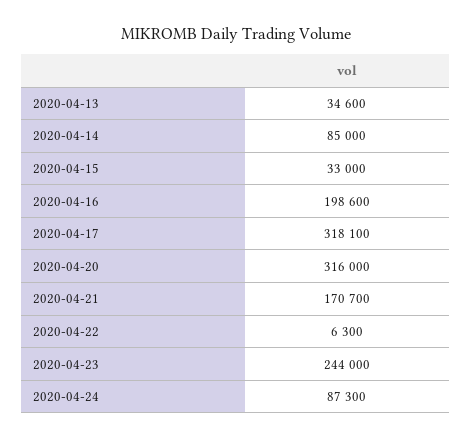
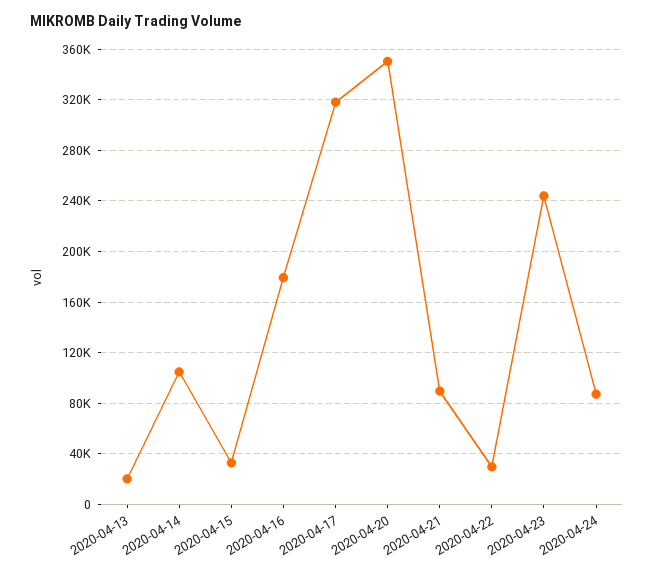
  {
-   "2020-04-13": 34600,
+   "2020-04-13": 20000,
-   "2020-04-14": 85000,
+   "2020-04-14": 105000,
    "2020-04-15": 33000,
-   "2020-04-16": 198600,
+   "2020-04-16": 180000,
    "2020-04-17": 318100,
-   "2020-04-20": 316000,
+   "2020-04-20": 350000,
-   "2020-04-21": 170700,
+   "2020-04-21": 90000,
-   "2020-04-22": 6300,
+   "2020-04-22": 30000,
    "2020-04-23": 244000,
    "2020-04-24": 87300
  }

